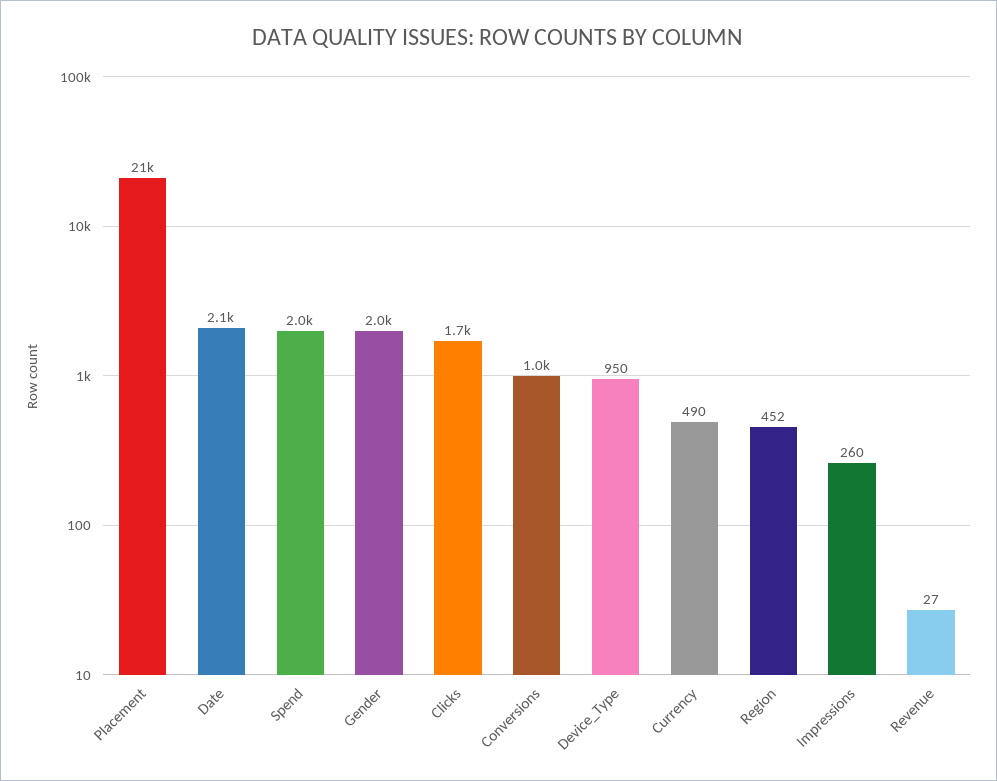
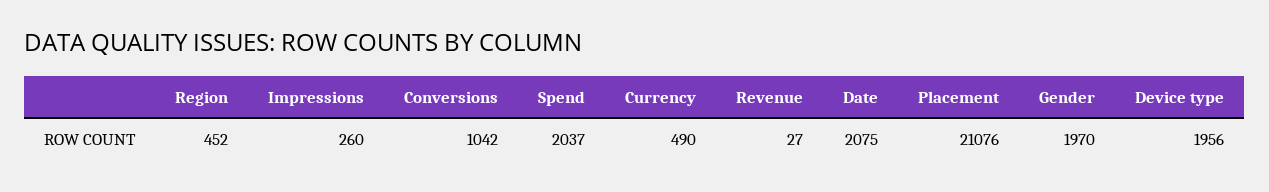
  {
    "Placement": 21076,
    "Date": 2075,
    "Spend": 2037,
    "Gender": 1970,
-   "Clicks": 1700,
    "Conversions": 1042,
-   "Device_Type": 950,
+   "Device_Type": 1956,
    "Currency": 490,
    "Region": 452,
    "Impressions": 260,
    "Revenue": 27
  }

